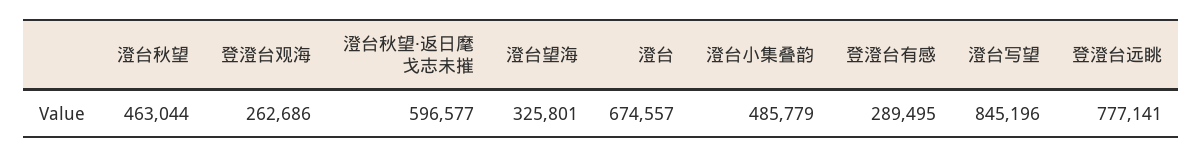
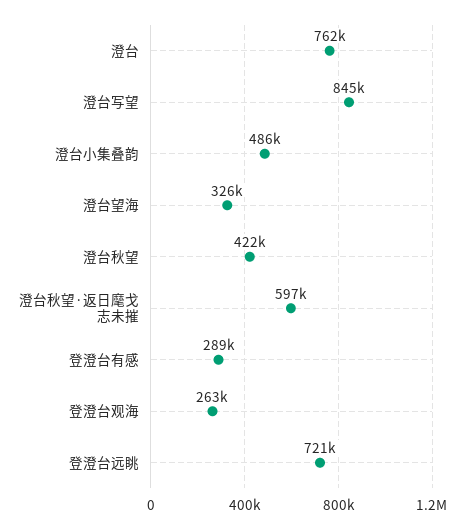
  {
-   "澄台秋望": 463044,
+   "澄台秋望": 422000,
    "登澄台观海": 262686,
    "澄台秋望·返日麾戈志未摧": 596577,
    "澄台望海": 325801,
-   "澄台": 674557,
+   "澄台": 762000,
    "澄台小集叠韵": 485779,
    "登澄台有感": 289495,
    "澄台写望": 845196,
-   "登澄台远眺": 777141
+   "登澄台远眺": 721000
  }

